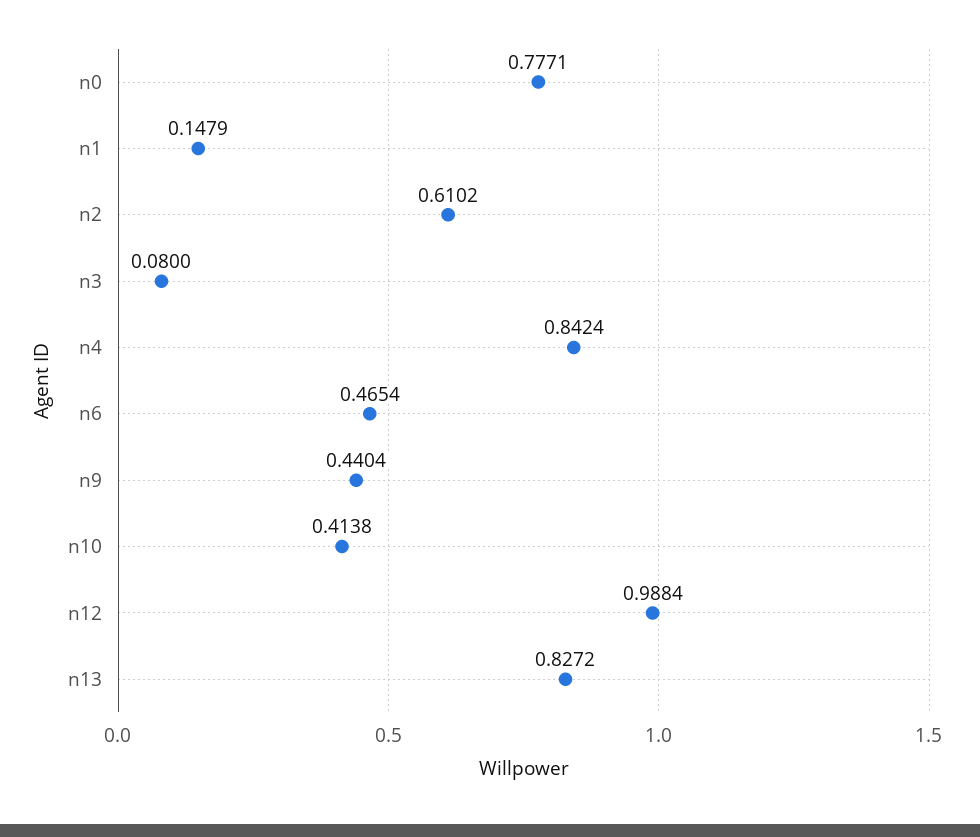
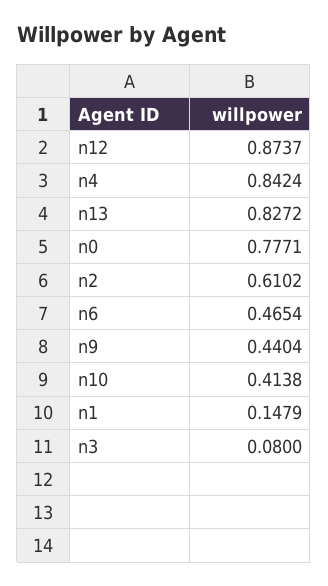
  {
    "n0": 0.7771,
    "n1": 0.1479,
    "n2": 0.6102,
    "n3": 0.08,
    "n4": 0.8424,
    "n6": 0.4654,
    "n9": 0.4404,
    "n10": 0.4138,
-   "n12": 0.9884,
+   "n12": 0.8737,
    "n13": 0.8272
  }

